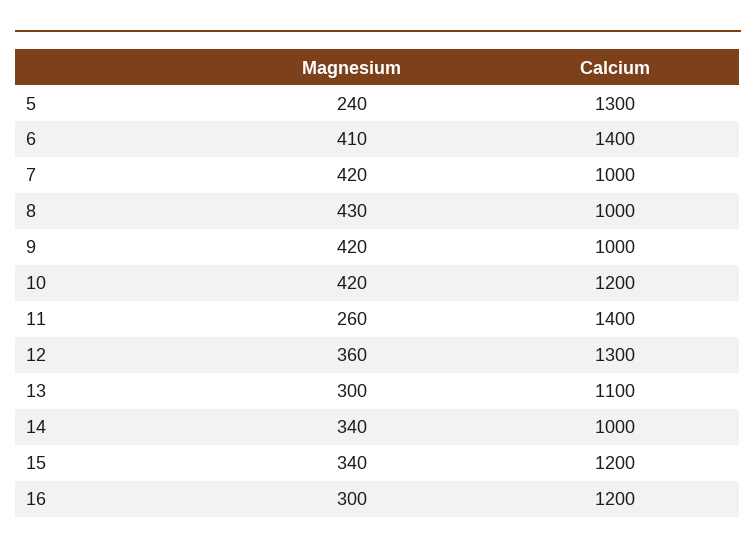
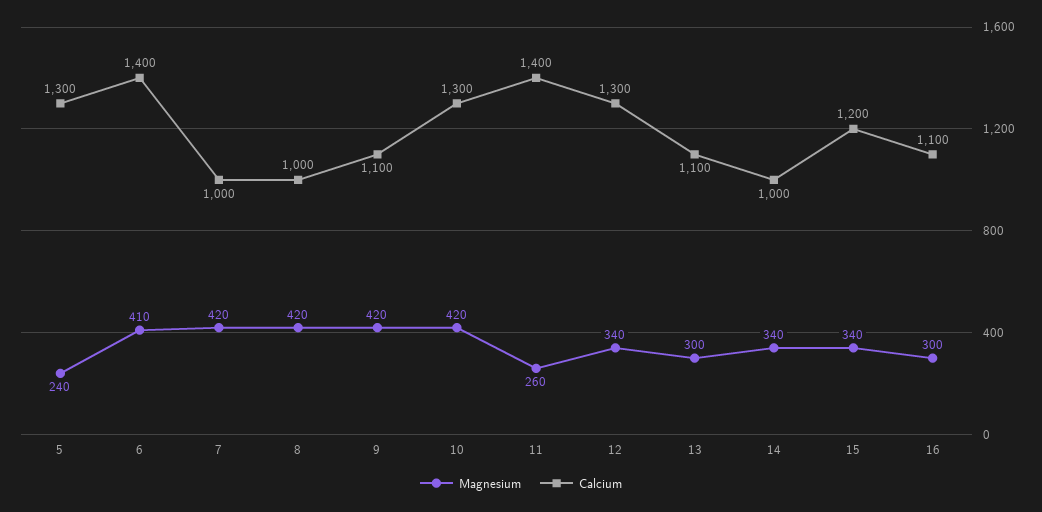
  {
    "Magnesium": {
      "5": 240,
      "6": 410,
      "7": 420,
-     "8": 430,
+     "8": 420,
      "9": 420,
      "10": 420,
      "11": 260,
-     "12": 360,
+     "12": 340,
      "13": 300,
      "14": 340,
      "15": 340,
      "16": 300
    },
    "Calcium": {
      "5": 1300,
      "6": 1400,
      "7": 1000,
      "8": 1000,
-     "9": 1000,
+     "9": 1100,
-     "10": 1200,
+     "10": 1300,
      "11": 1400,
      "12": 1300,
      "13": 1100,
      "14": 1000,
      "15": 1200,
-     "16": 1200
+     "16": 1100
    }
  }

